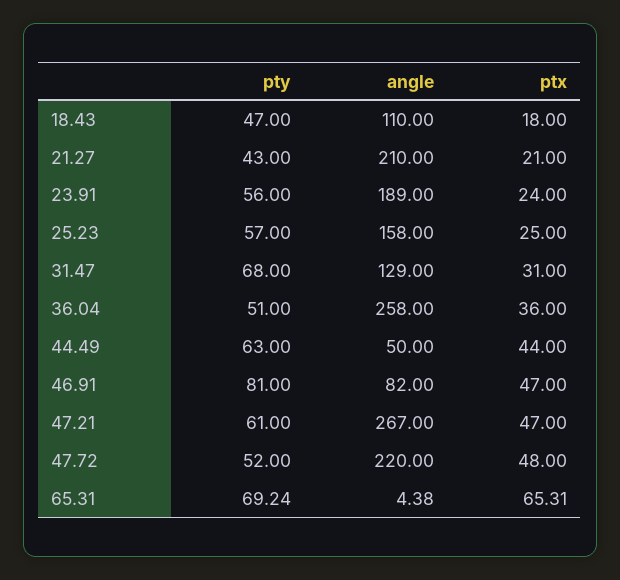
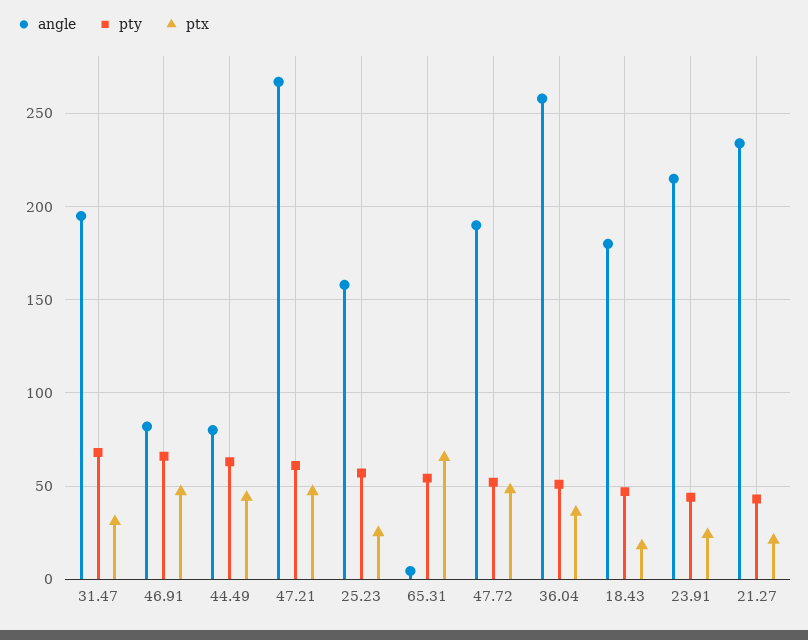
  {
    "pty": {
      "18.43": 47,
      "21.27": 43,
-     "23.91": 56,
+     "23.91": 45,
      "25.23": 57,
      "31.47": 68,
      "36.04": 51,
      "44.49": 63,
-     "46.91": 81,
+     "46.91": 65,
      "47.21": 61,
      "47.72": 52,
-     "65.31": 69.24
+     "65.31": 55
    },
    "angle": {
-     "18.43": 110,
+     "18.43": 180,
-     "21.27": 210,
+     "21.27": 235,
-     "23.91": 189,
+     "23.91": 215,
      "25.23": 158,
-     "31.47": 129,
+     "31.47": 195,
      "36.04": 258,
-     "44.49": 50,
+     "44.49": 80,
      "46.91": 82,
      "47.21": 267,
-     "47.72": 220,
+     "47.72": 190,
      "65.31": 4.38
    },
    "ptx": {
      "18.43": 18,
      "21.27": 21,
      "23.91": 24,
      "25.23": 25,
      "31.47": 31,
      "36.04": 36,
      "44.49": 44,
      "46.91": 47,
      "47.21": 47,
      "47.72": 48,
      "65.31": 65.31
    }
  }

